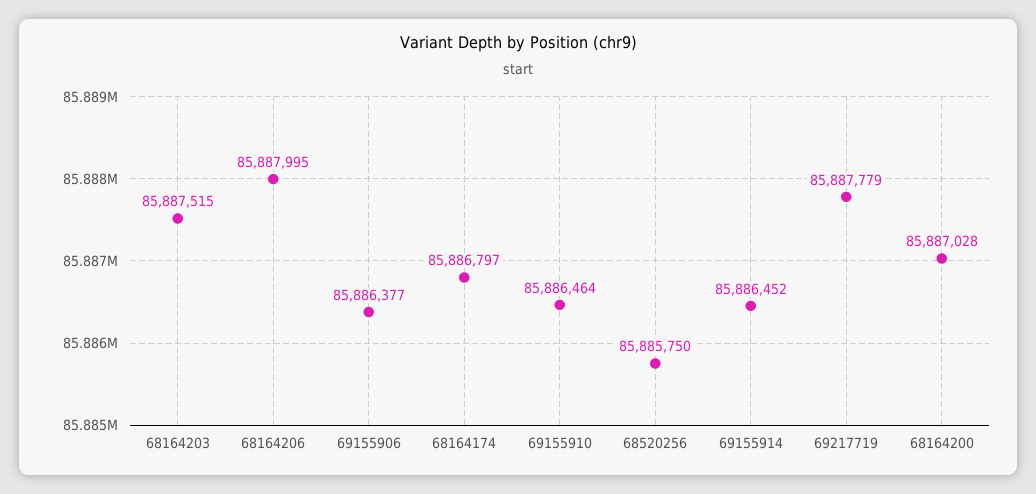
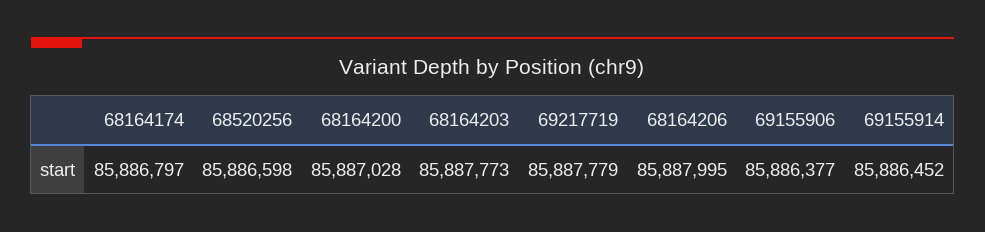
  {
-   "68164203": 85887515,
+   "68164203": 85887773,
    "68164206": 85887995,
    "69155906": 85886377,
    "68164174": 85886797,
-   "69155910": 85886464,
-   "68520256": 85885750,
+   "68520256": 85886598,
    "69155914": 85886452,
    "69217719": 85887779,
    "68164200": 85887028
  }

